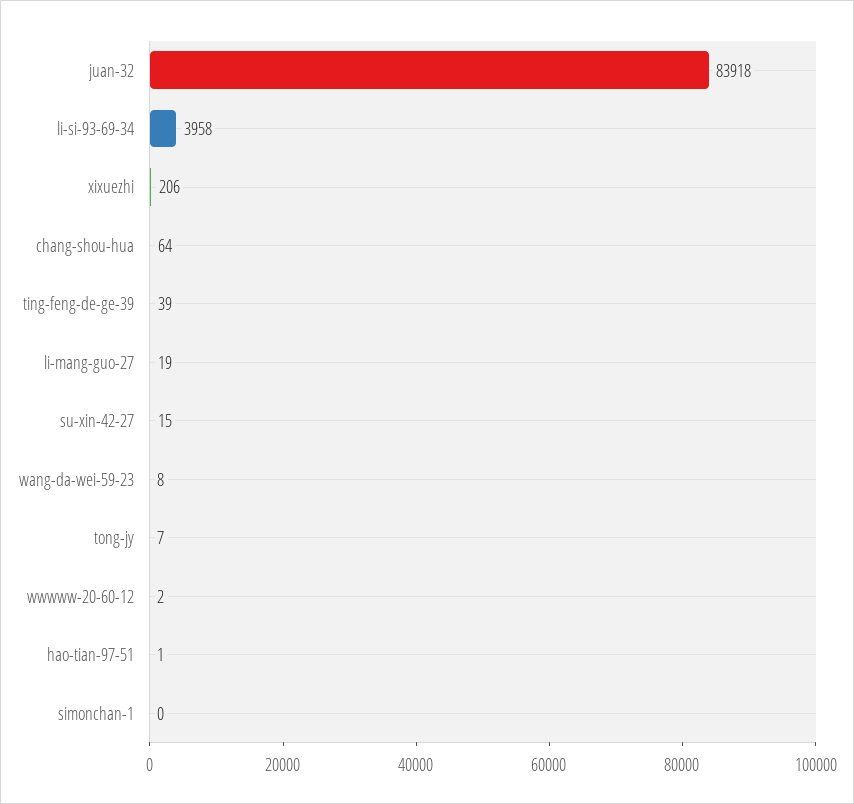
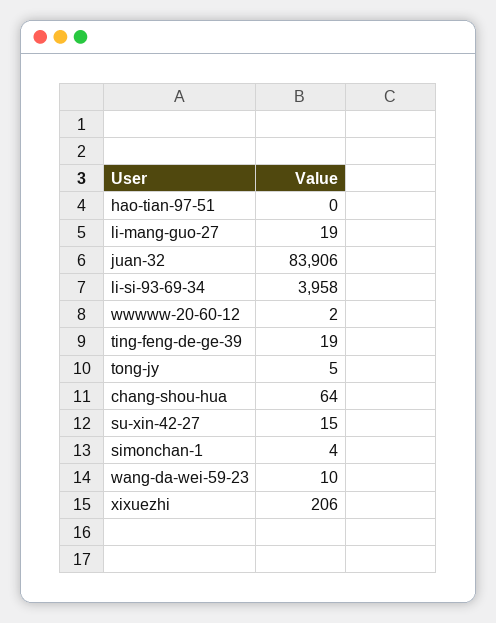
  {
-   "juan-32": 83918,
+   "juan-32": 83906,
    "li-si-93-69-34": 3958,
    "xixuezhi": 206,
    "chang-shou-hua": 64,
-   "ting-feng-de-ge-39": 39,
+   "ting-feng-de-ge-39": 19,
    "li-mang-guo-27": 19,
    "su-xin-42-27": 15,
-   "wang-da-wei-59-23": 8,
+   "wang-da-wei-59-23": 10,
-   "tong-jy": 7,
+   "tong-jy": 5,
    "wwwww-20-60-12": 2,
-   "hao-tian-97-51": 1,
+   "hao-tian-97-51": 0,
-   "simonchan-1": 0
+   "simonchan-1": 4
  }

